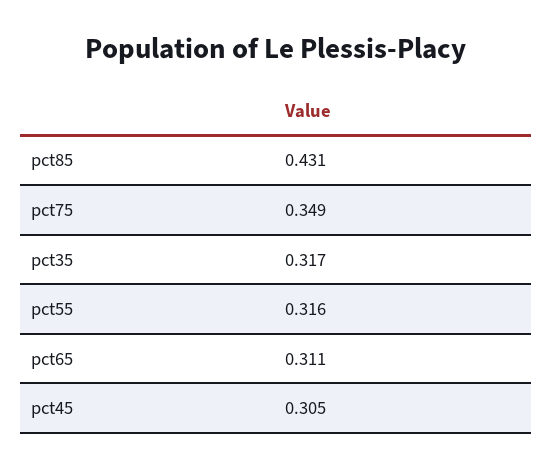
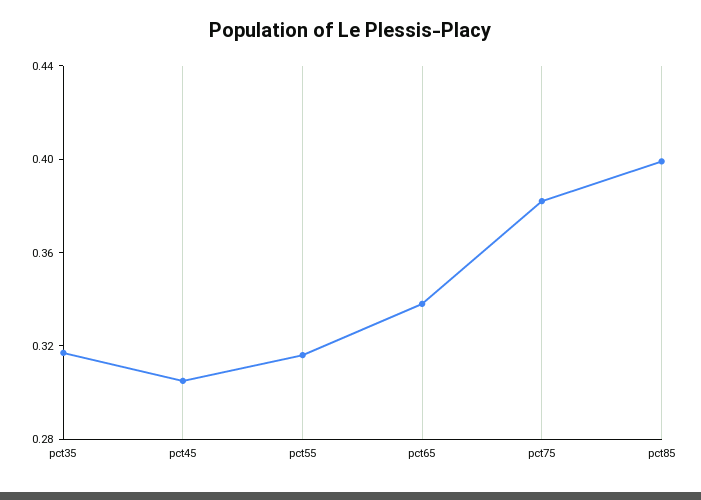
  {
-   "pct85": 0.431,
+   "pct85": 0.4,
-   "pct75": 0.349,
+   "pct75": 0.38,
    "pct35": 0.317,
    "pct55": 0.316,
-   "pct65": 0.311,
+   "pct65": 0.34,
    "pct45": 0.305
  }

